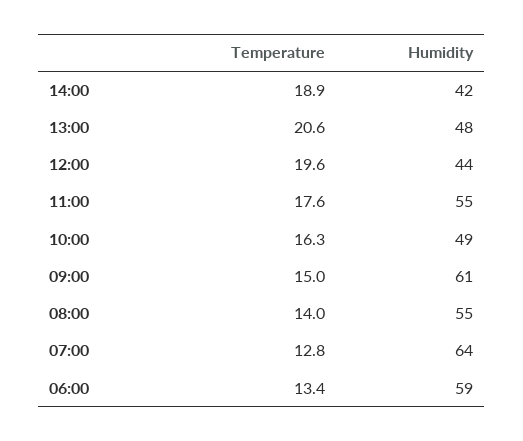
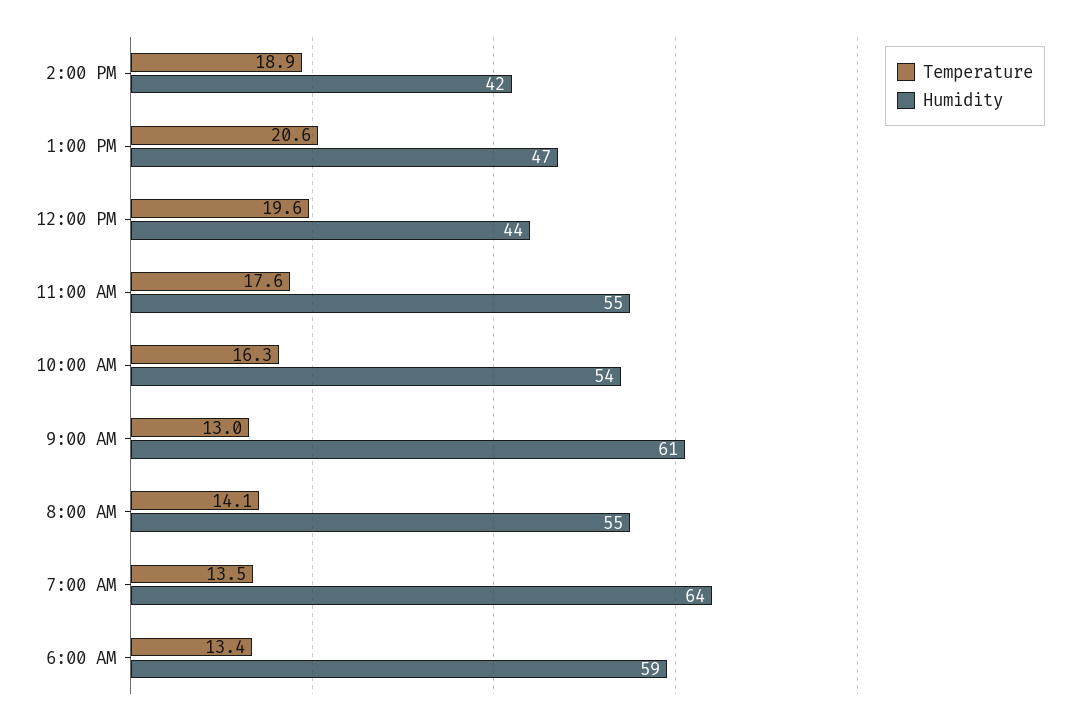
  {
    "Temperature": {
      "14:00": 18.9,
      "13:00": 20.6,
      "12:00": 19.6,
      "11:00": 17.6,
      "10:00": 16.3,
-     "09:00": 15,
+     "09:00": 13,
-     "08:00": 14,
+     "08:00": 14.1,
-     "07:00": 12.8,
+     "07:00": 13.5,
      "06:00": 13.4
    },
    "Humidity": {
      "14:00": 42,
-     "13:00": 48,
+     "13:00": 47,
      "12:00": 44,
      "11:00": 55,
-     "10:00": 49,
+     "10:00": 54,
      "09:00": 61,
      "08:00": 55,
      "07:00": 64,
      "06:00": 59
    }
  }

